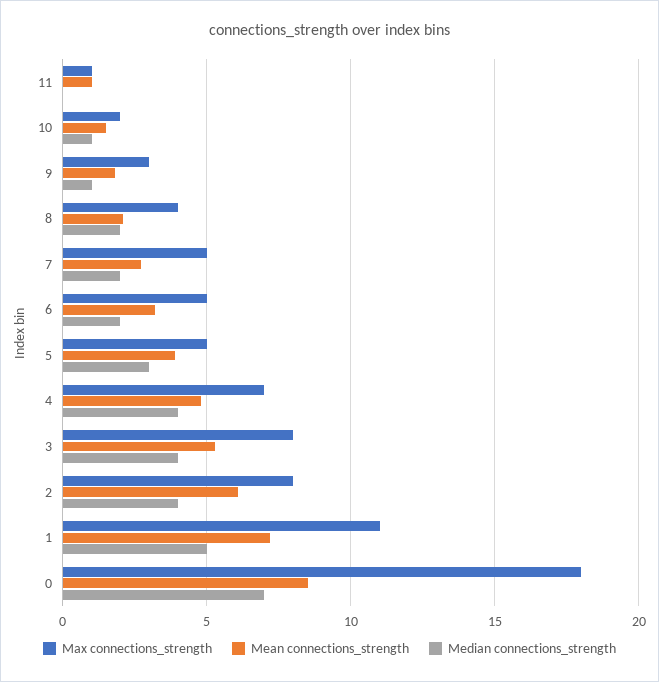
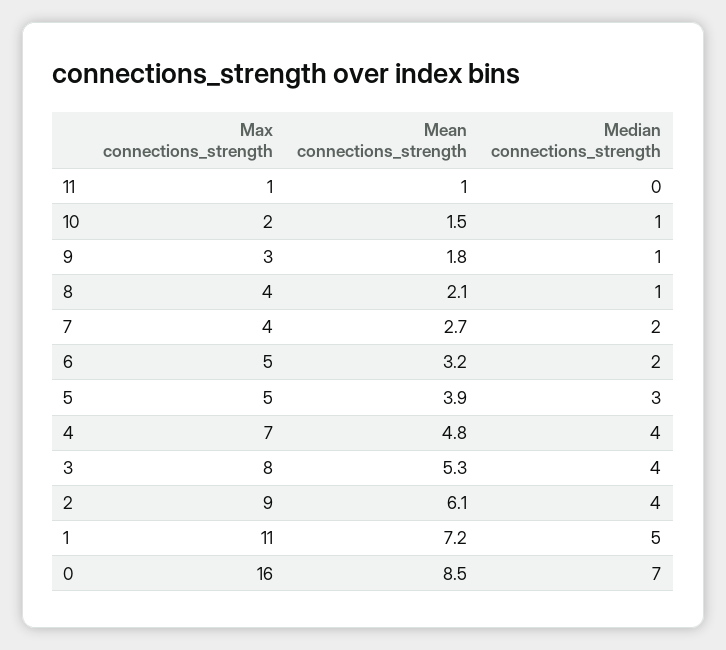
  {
    "Max connections_strength": {
      "11": 1,
      "10": 2,
      "9": 3,
      "8": 4,
-     "7": 5,
+     "7": 4,
      "6": 5,
      "5": 5,
      "4": 7,
      "3": 8,
-     "2": 8,
+     "2": 9,
      "1": 11,
-     "0": 18
+     "0": 16
    },
    "Mean connections_strength": {
      "11": 1,
      "10": 1.5,
      "9": 1.8,
      "8": 2.1,
      "7": 2.7,
      "6": 3.2,
      "5": 3.9,
      "4": 4.8,
      "3": 5.3,
      "2": 6.1,
      "1": 7.2,
      "0": 8.5
    },
    "Median connections_strength": {
      "11": 0,
      "10": 1,
      "9": 1,
-     "8": 2,
+     "8": 1,
      "7": 2,
      "6": 2,
      "5": 3,
      "4": 4,
      "3": 4,
      "2": 4,
      "1": 5,
      "0": 7
    }
  }

